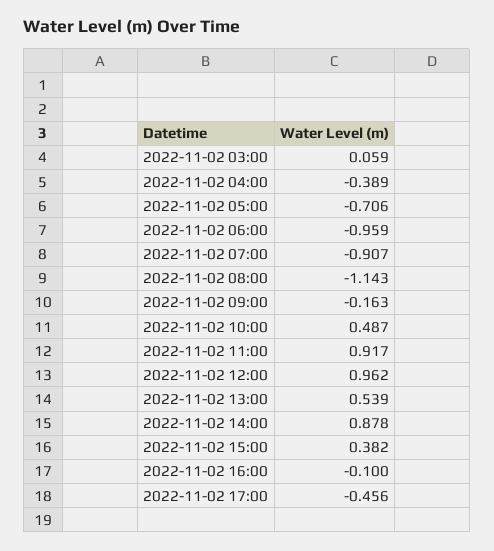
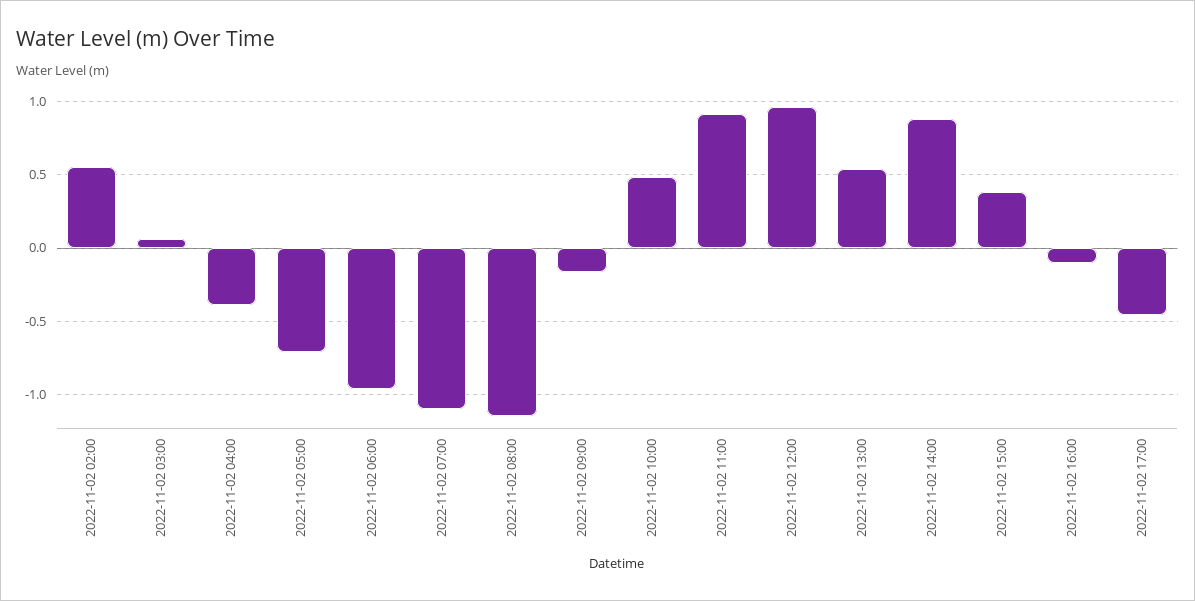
  {
    "2022-11-02 03:00": 0.059,
    "2022-11-02 04:00": -0.389,
    "2022-11-02 05:00": -0.706,
    "2022-11-02 06:00": -0.959,
-   "2022-11-02 07:00": -0.907,
+   "2022-11-02 07:00": -1.1,
    "2022-11-02 08:00": -1.143,
    "2022-11-02 09:00": -0.163,
    "2022-11-02 10:00": 0.487,
    "2022-11-02 11:00": 0.917,
    "2022-11-02 12:00": 0.962,
    "2022-11-02 13:00": 0.539,
    "2022-11-02 14:00": 0.878,
    "2022-11-02 15:00": 0.382,
    "2022-11-02 16:00": -0.1,
-   "2022-11-02 17:00": -0.456
+   "2022-11-02 17:00": -0.456,
+   "2022-11-02 02:00": 0.55
  }

